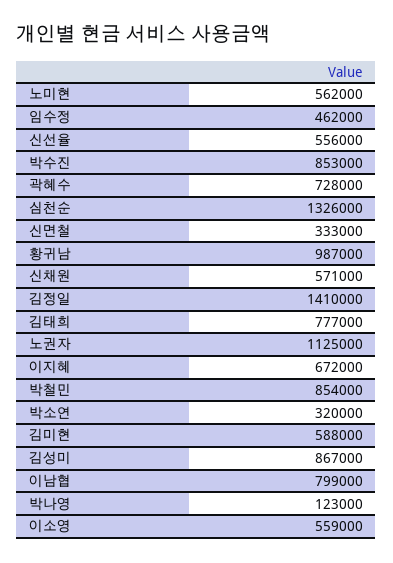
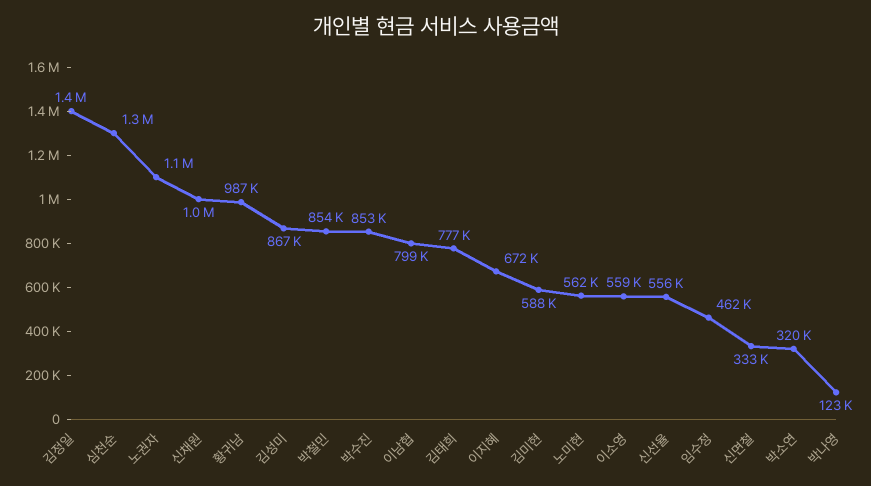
  {
    "노미현": 562000,
    "임수정": 462000,
    "신선율": 556000,
    "박수진": 853000,
-   "곽혜수": 728000,
    "심천순": 1326000,
    "신면철": 333000,
    "황귀남": 987000,
-   "신채원": 571000,
+   "신채원": 1000000,
    "김정일": 1410000,
    "김태희": 777000,
    "노권자": 1125000,
    "이지혜": 672000,
    "박철민": 854000,
    "박소연": 320000,
    "김미현": 588000,
    "김성미": 867000,
    "이남협": 799000,
    "박나영": 123000,
    "이소영": 559000
  }

